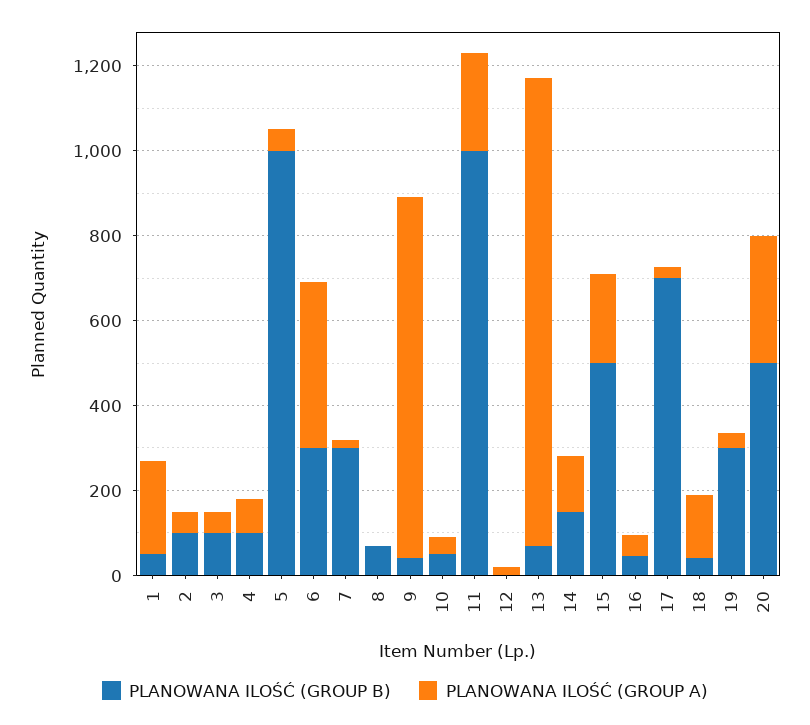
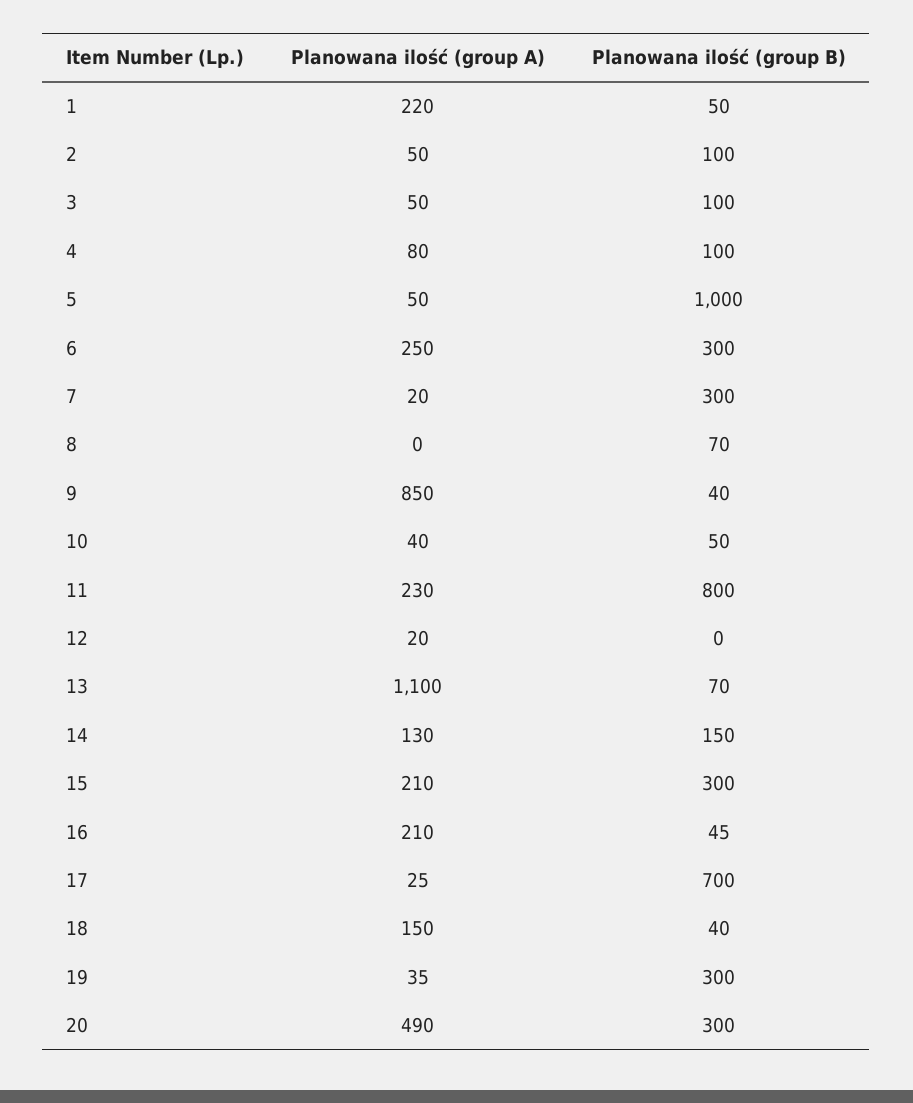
  {
    "PLANOWANA ILOŚĆ (GROUP B)": {
      "1": 50,
      "2": 100,
      "3": 100,
      "4": 100,
      "5": 1000,
      "6": 300,
      "7": 300,
      "8": 70,
      "9": 40,
      "10": 50,
-     "11": 1000,
+     "11": 800,
      "12": 0,
      "13": 70,
      "14": 150,
-     "15": 500,
+     "15": 300,
      "16": 45,
      "17": 700,
      "18": 40,
      "19": 300,
-     "20": 500
+     "20": 300
    },
    "PLANOWANA ILOŚĆ (GROUP A)": {
      "1": 220,
      "2": 50,
      "3": 50,
      "4": 80,
      "5": 50,
-     "6": 400,
+     "6": 250,
      "7": 20,
      "8": 0,
      "9": 850,
      "10": 40,
      "11": 230,
      "12": 20,
      "13": 1100,
      "14": 130,
      "15": 210,
-     "16": 50,
+     "16": 210,
      "17": 25,
      "18": 150,
      "19": 35,
-     "20": 300
+     "20": 490
    }
  }

